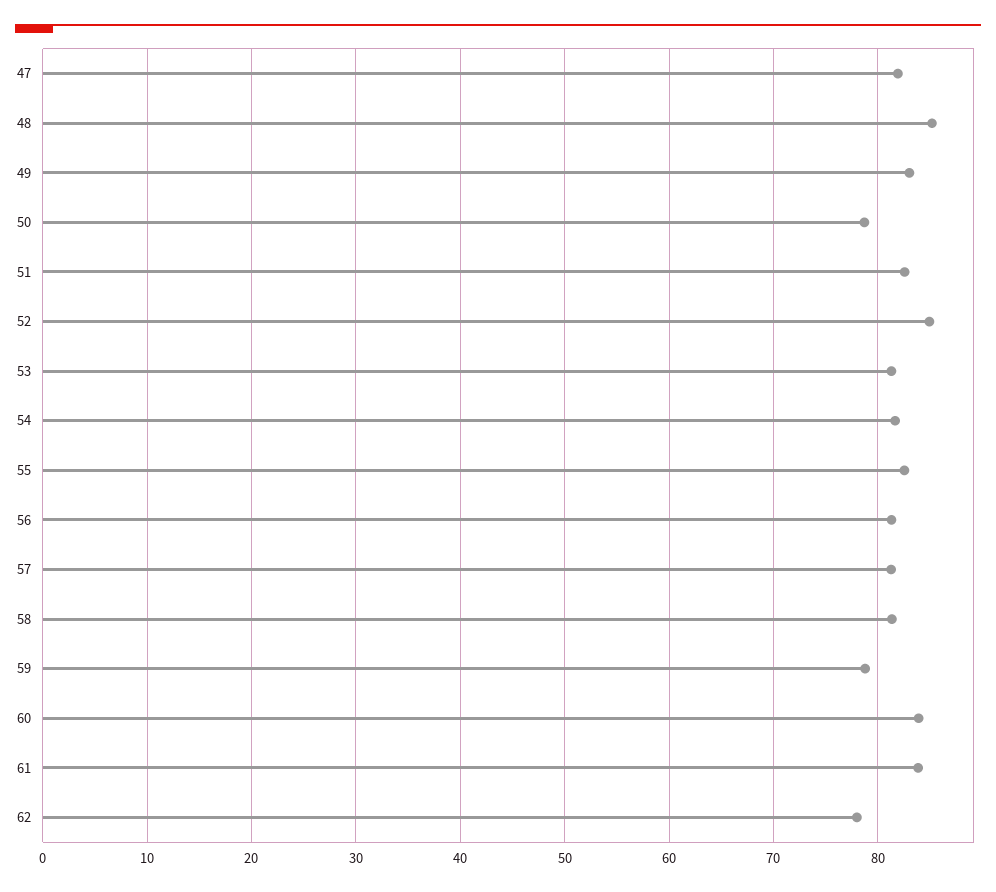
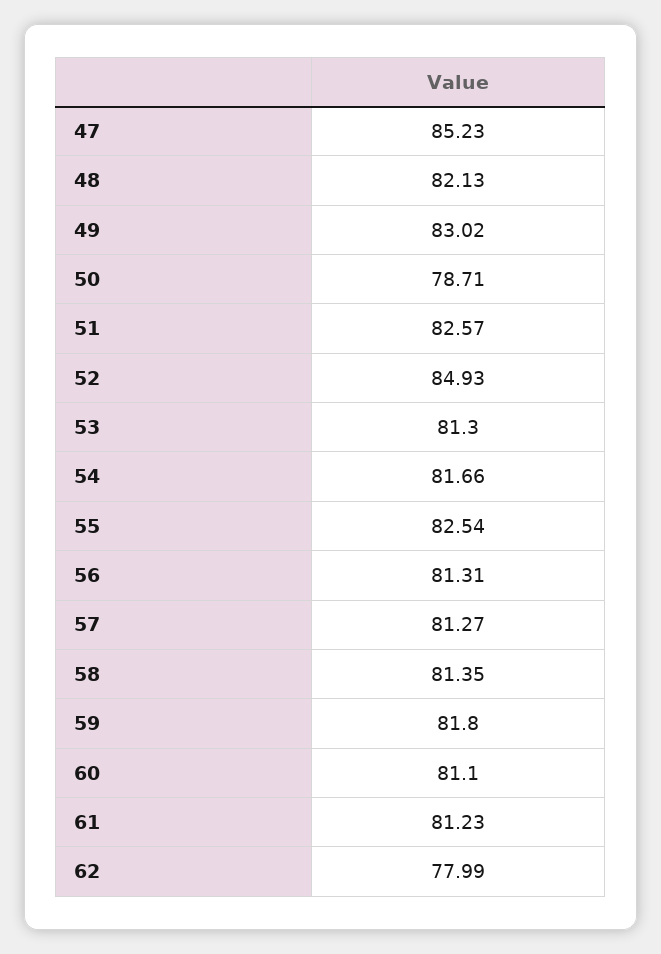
  {
-   "47": 82,
+   "47": 85.23,
-   "48": 85,
+   "48": 82.13,
    "49": 83.02,
    "50": 78.71,
    "51": 82.57,
    "52": 84.93,
    "53": 81.3,
    "54": 81.66,
    "55": 82.54,
    "56": 81.31,
    "57": 81.27,
    "58": 81.35,
-   "59": 79,
+   "59": 81.8,
-   "60": 84,
+   "60": 81.1,
-   "61": 84,
+   "61": 81.23,
    "62": 77.99
  }

